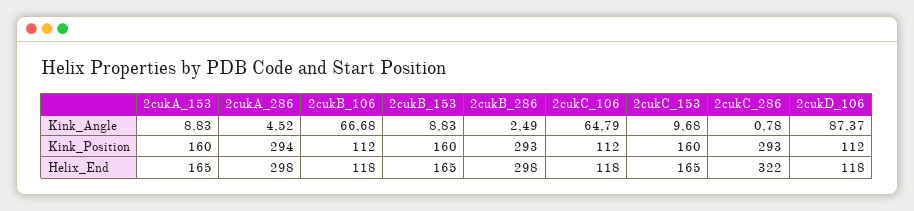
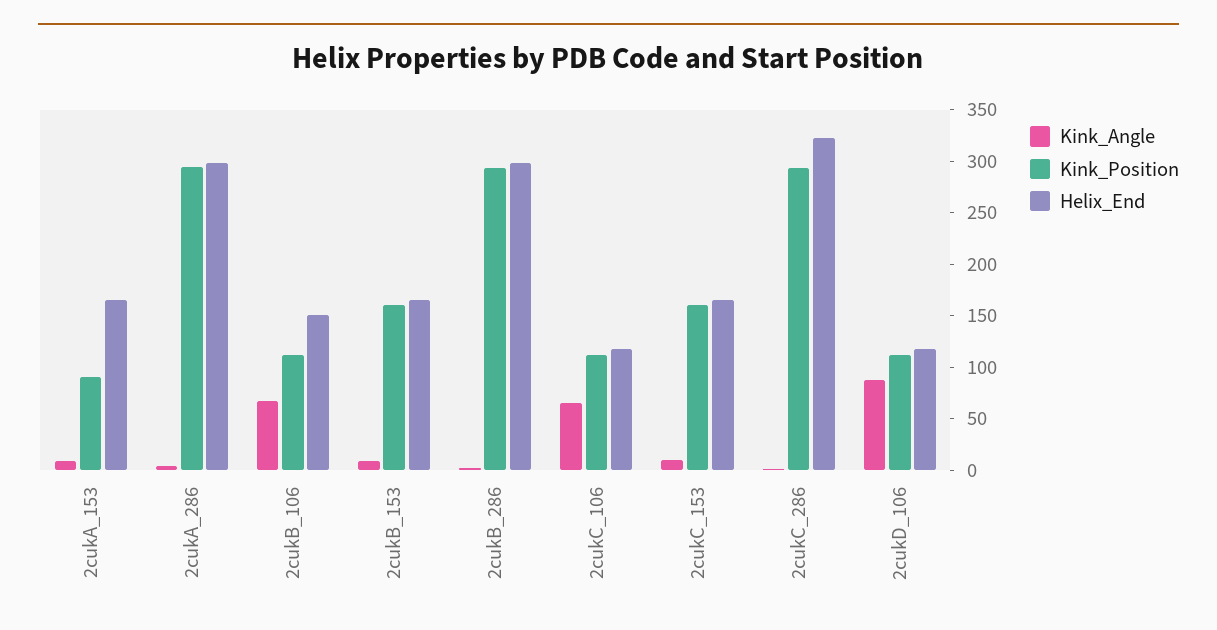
  {
    "Kink_Angle": {
      "2cukA_153": 8.83,
      "2cukA_286": 4.52,
      "2cukB_106": 66.68,
      "2cukB_153": 8.83,
      "2cukB_286": 2.49,
      "2cukC_106": 64.79,
      "2cukC_153": 9.68,
      "2cukC_286": 0.78,
      "2cukD_106": 87.37
    },
    "Kink_Position": {
-     "2cukA_153": 160,
+     "2cukA_153": 90,
      "2cukA_286": 294,
      "2cukB_106": 112,
      "2cukB_153": 160,
      "2cukB_286": 293,
      "2cukC_106": 112,
      "2cukC_153": 160,
      "2cukC_286": 293,
      "2cukD_106": 112
    },
    "Helix_End": {
      "2cukA_153": 165,
      "2cukA_286": 298,
-     "2cukB_106": 118,
+     "2cukB_106": 150,
      "2cukB_153": 165,
      "2cukB_286": 298,
      "2cukC_106": 118,
      "2cukC_153": 165,
      "2cukC_286": 322,
      "2cukD_106": 118
    }
  }

